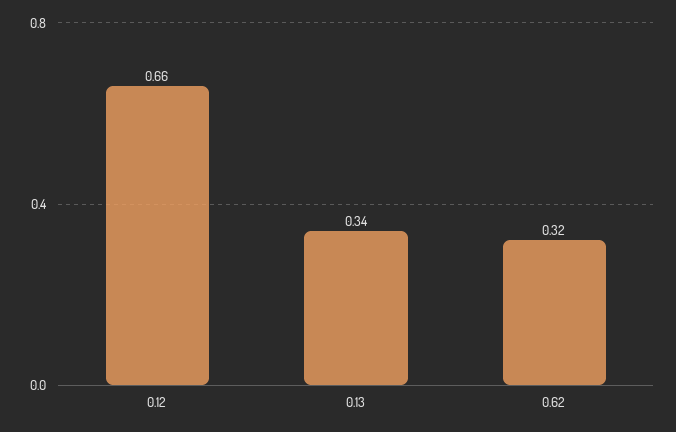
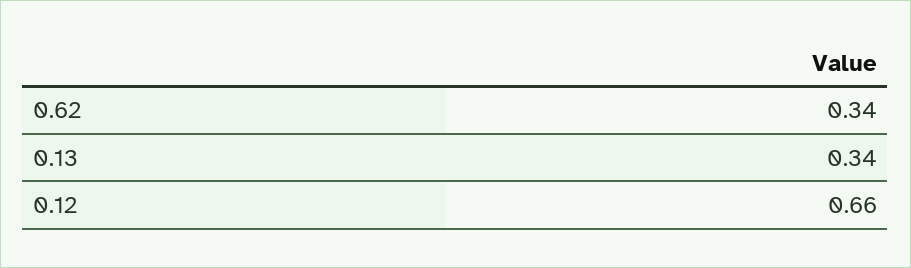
  {
    "0.12": 0.66,
    "0.13": 0.34,
-   "0.62": 0.32
+   "0.62": 0.34
  }

